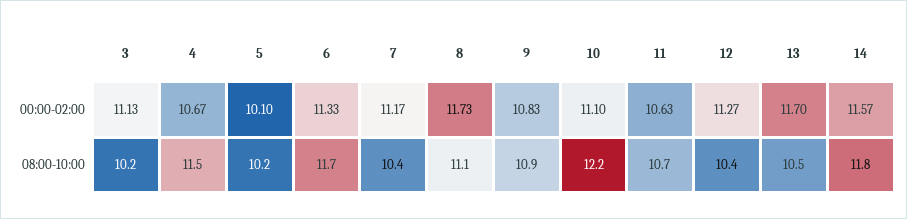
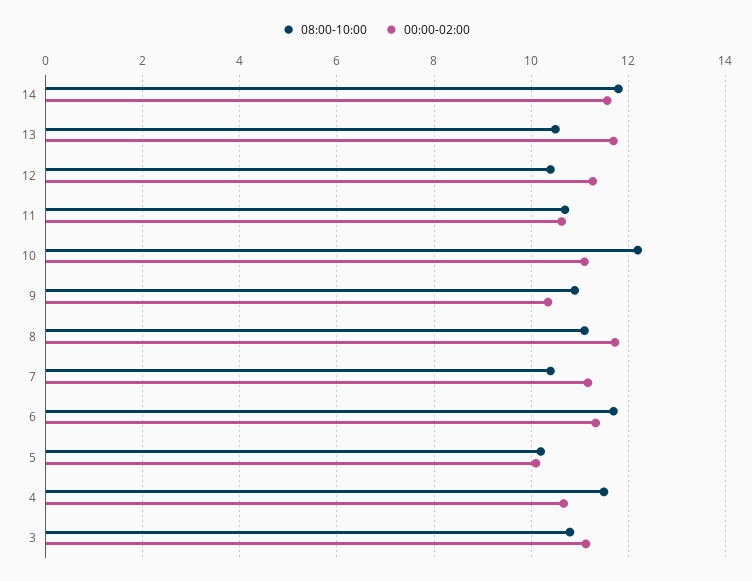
  {
    "00:00-02:00": {
      "3": 11.13,
      "4": 10.67,
      "5": 10.1,
      "6": 11.33,
      "7": 11.17,
      "8": 11.73,
-     "9": 10.83,
+     "9": 10.4,
      "10": 11.1,
      "11": 10.63,
      "12": 11.27,
      "13": 11.7,
      "14": 11.57
    },
    "08:00-10:00": {
-     "3": 10.2,
+     "3": 10.8,
      "4": 11.5,
      "5": 10.2,
      "6": 11.7,
      "7": 10.4,
      "8": 11.1,
      "9": 10.9,
      "10": 12.2,
      "11": 10.7,
      "12": 10.4,
      "13": 10.5,
      "14": 11.8
    }
  }

